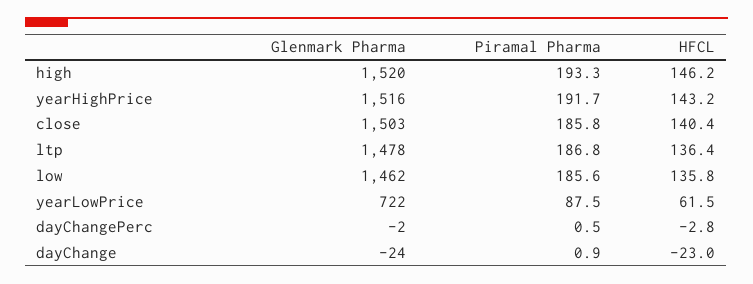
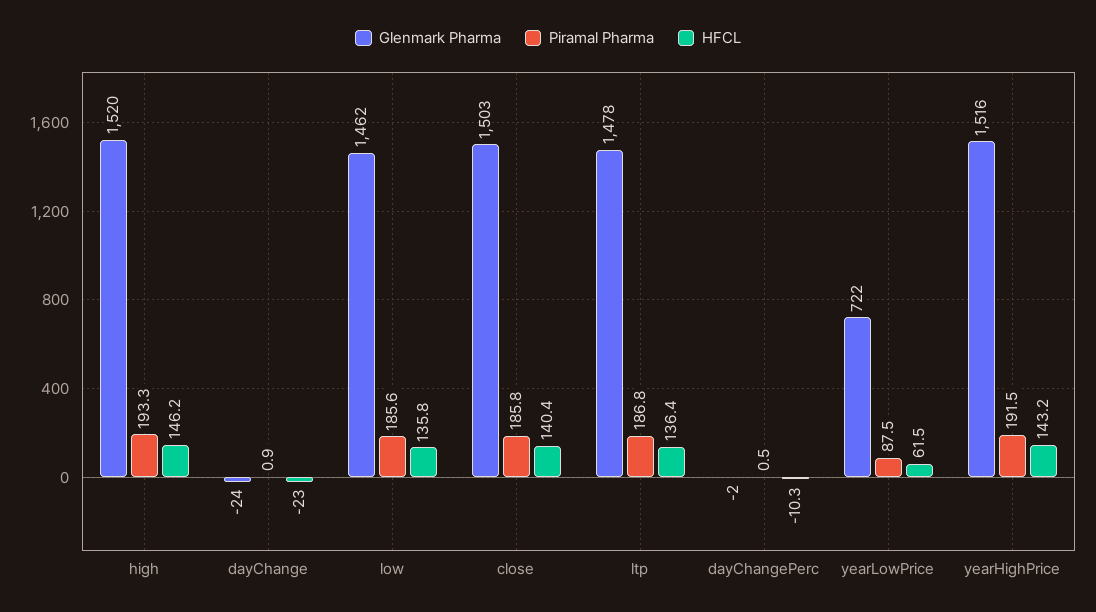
  {
    "Glenmark Pharma": {
      "high": 1520,
      "yearHighPrice": 1516,
      "close": 1503,
      "ltp": 1478,
      "low": 1462,
      "yearLowPrice": 722,
      "dayChangePerc": -2,
      "dayChange": -24
    },
    "Piramal Pharma": {
      "high": 193.3,
-     "yearHighPrice": 191.7,
+     "yearHighPrice": 191.5,
      "close": 185.8,
      "ltp": 186.8,
      "low": 185.6,
      "yearLowPrice": 87.5,
      "dayChangePerc": 0.5,
      "dayChange": 0.9
    },
    "HFCL": {
      "high": 146.2,
      "yearHighPrice": 143.2,
      "close": 140.4,
      "ltp": 136.4,
      "low": 135.8,
      "yearLowPrice": 61.5,
-     "dayChangePerc": -2.8,
+     "dayChangePerc": -10.3,
      "dayChange": -23
    }
  }

